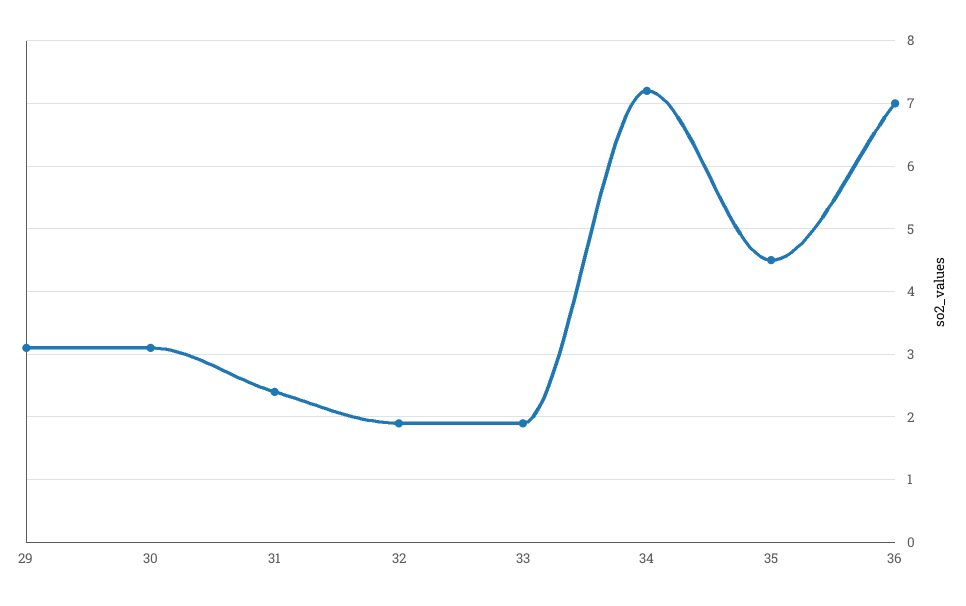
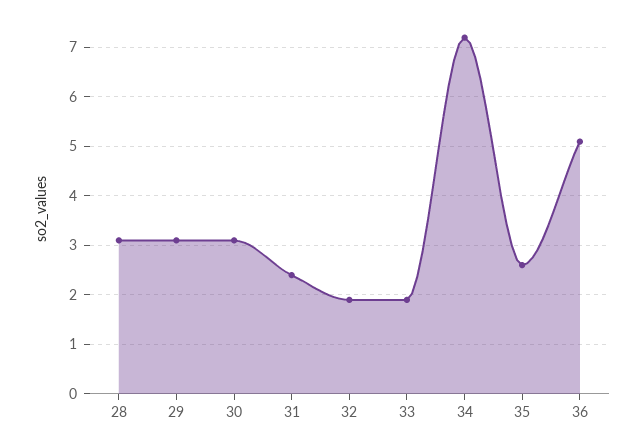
  {
    "29": 3.1,
    "30": 3.1,
    "31": 2.4,
    "32": 1.9,
    "33": 1.9,
    "34": 7.2,
-   "35": 4.5,
+   "35": 2.5,
-   "36": 7
+   "36": 5,
+   "28": 3
  }

